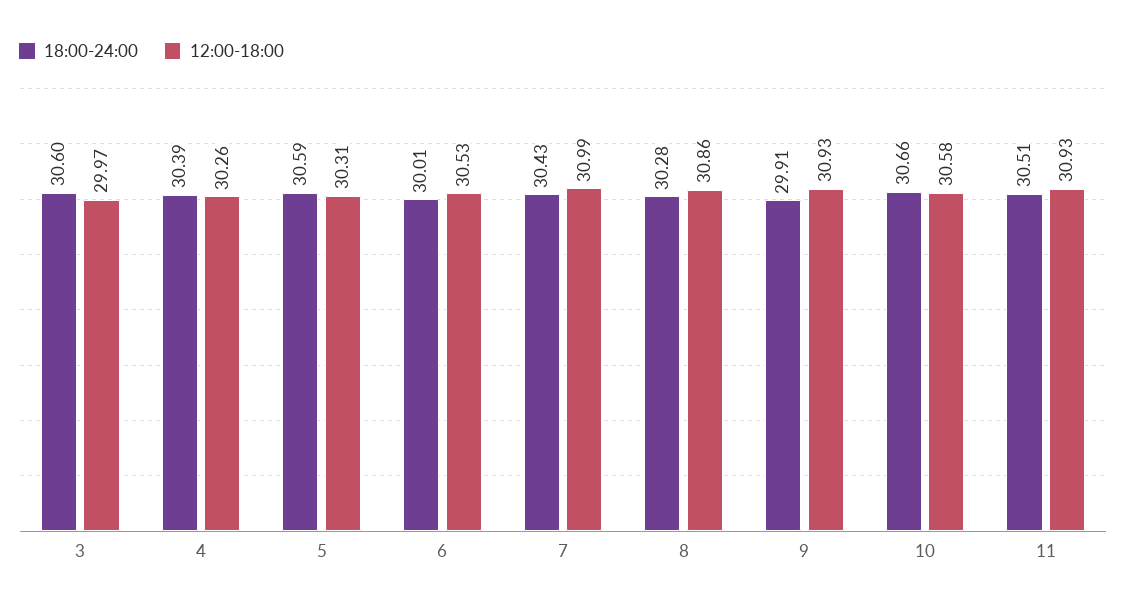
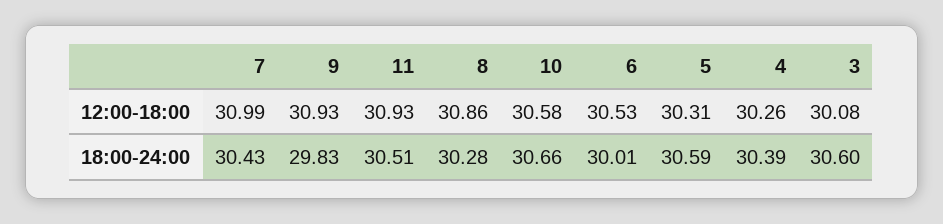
  {
    "18:00-24:00": {
      "3": 30.6,
      "4": 30.39,
      "5": 30.59,
      "6": 30.01,
      "7": 30.43,
      "8": 30.28,
-     "9": 29.91,
+     "9": 29.83,
      "10": 30.66,
      "11": 30.51
    },
    "12:00-18:00": {
-     "3": 29.97,
+     "3": 30.08,
      "4": 30.26,
      "5": 30.31,
      "6": 30.53,
      "7": 30.99,
      "8": 30.86,
      "9": 30.93,
      "10": 30.58,
      "11": 30.93
    }
  }

